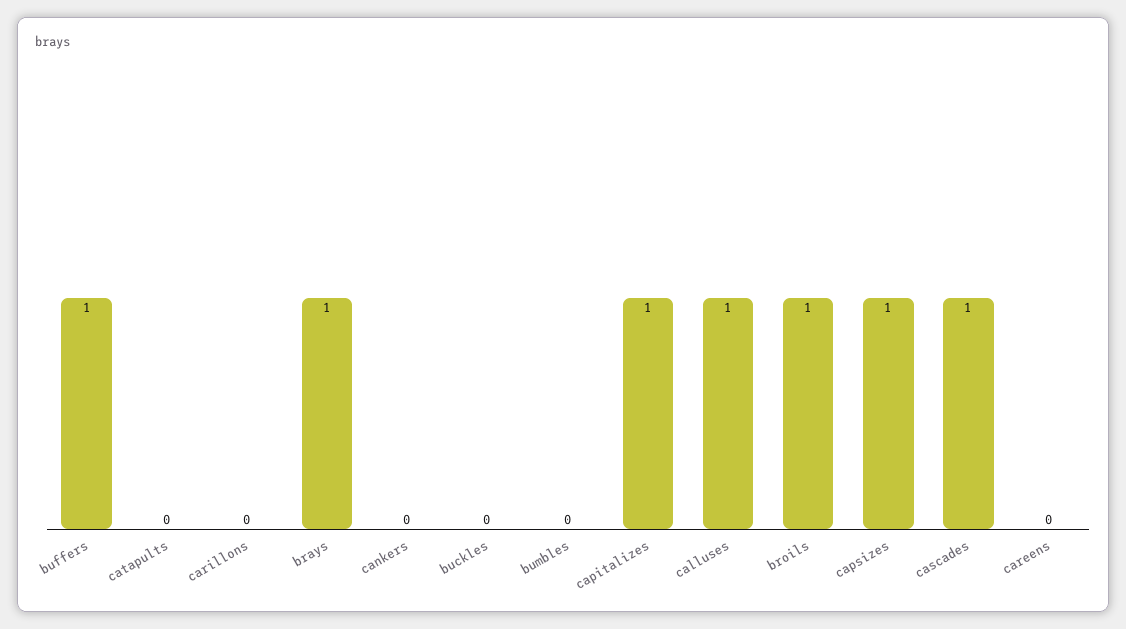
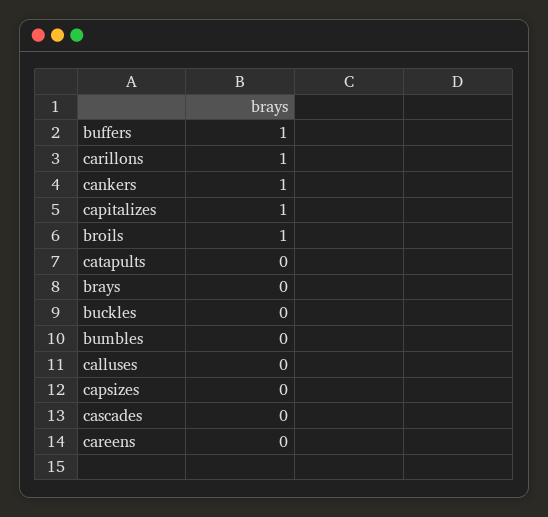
  {
    "buffers": 1,
    "catapults": 0,
-   "carillons": 0,
+   "carillons": 1,
-   "brays": 1,
+   "brays": 0,
-   "cankers": 0,
+   "cankers": 1,
    "buckles": 0,
    "bumbles": 0,
    "capitalizes": 1,
-   "calluses": 1,
+   "calluses": 0,
    "broils": 1,
-   "capsizes": 1,
+   "capsizes": 0,
-   "cascades": 1,
+   "cascades": 0,
    "careens": 0
  }

